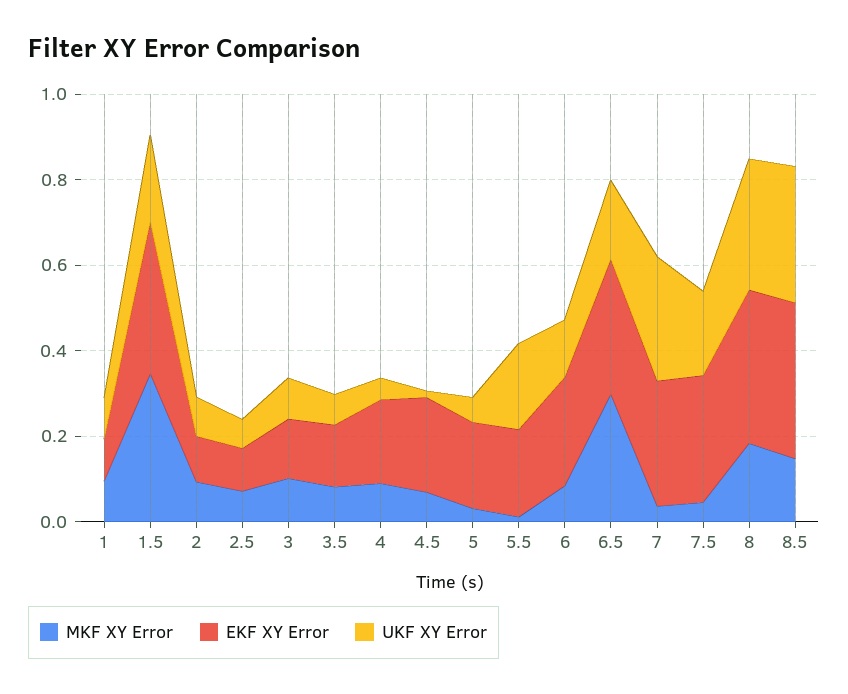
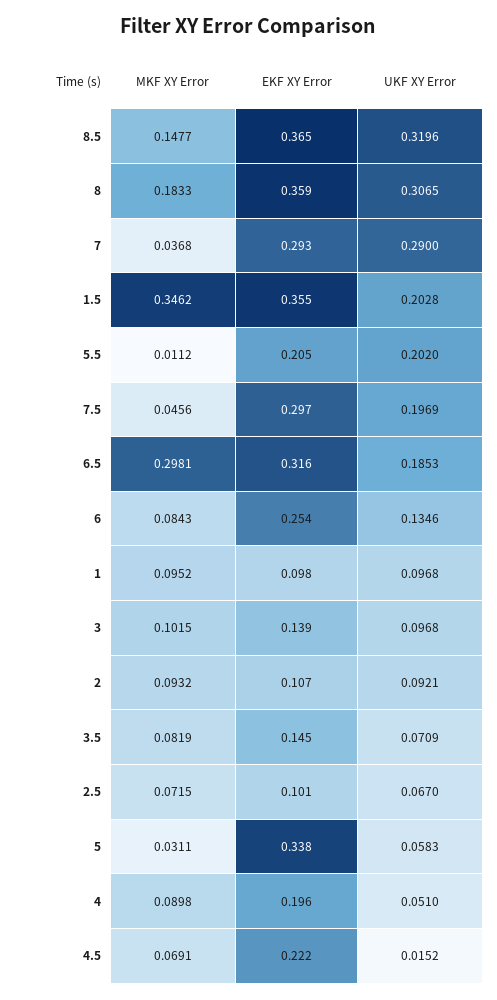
  {
    "MKF XY Error": {
      "1": 0.0952,
      "1.5": 0.3462,
      "2": 0.0932,
      "2.5": 0.0715,
      "3": 0.1015,
      "3.5": 0.0819,
      "4": 0.0898,
      "4.5": 0.0691,
      "5": 0.0311,
      "5.5": 0.0112,
      "6": 0.0843,
      "6.5": 0.2981,
      "7": 0.0368,
      "7.5": 0.0456,
      "8": 0.1833,
      "8.5": 0.1477
    },
    "EKF XY Error": {
      "1": 0.098,
      "1.5": 0.355,
      "2": 0.107,
      "2.5": 0.101,
      "3": 0.139,
      "3.5": 0.145,
      "4": 0.196,
      "4.5": 0.222,
-     "5": 0.2,
+     "5": 0.338,
      "5.5": 0.205,
      "6": 0.254,
      "6.5": 0.316,
      "7": 0.293,
      "7.5": 0.297,
      "8": 0.359,
      "8.5": 0.365
    },
    "UKF XY Error": {
      "1": 0.0968,
      "1.5": 0.2028,
      "2": 0.0921,
      "2.5": 0.067,
      "3": 0.0968,
      "3.5": 0.0709,
      "4": 0.051,
      "4.5": 0.0152,
      "5": 0.0583,
      "5.5": 0.202,
      "6": 0.1346,
      "6.5": 0.1853,
      "7": 0.29,
      "7.5": 0.1969,
      "8": 0.3065,
      "8.5": 0.3196
    }
  }

